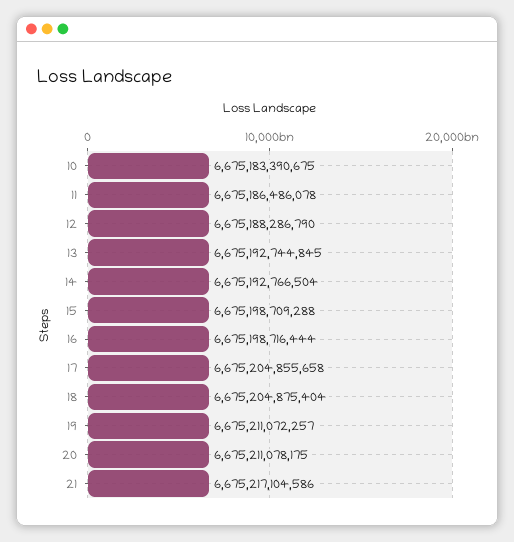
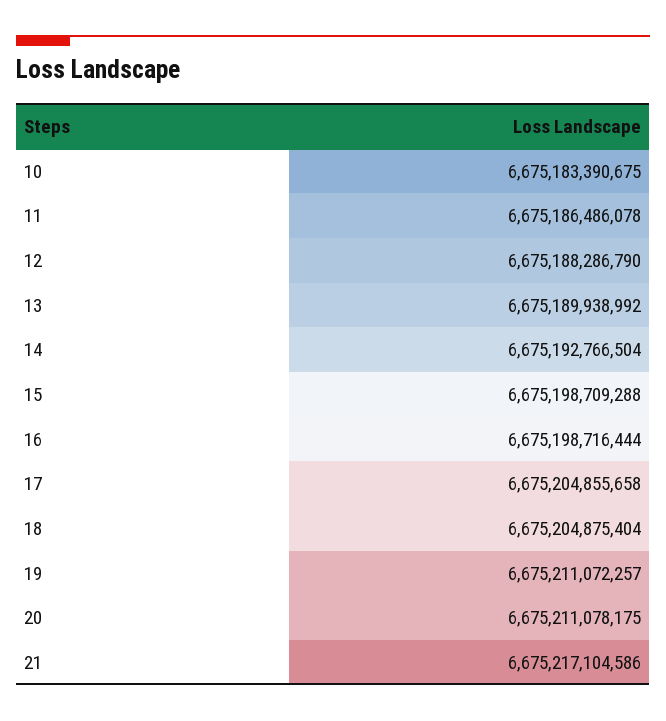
  {
    "10": 6675183390675,
    "11": 6675186486078,
    "12": 6675188286790,
-   "13": 6675192744845,
+   "13": 6675189938992,
    "14": 6675192766504,
    "15": 6675198709288,
    "16": 6675198716444,
    "17": 6675204855658,
    "18": 6675204875404,
    "19": 6675211072257,
    "20": 6675211078175,
    "21": 6675217104586
  }

